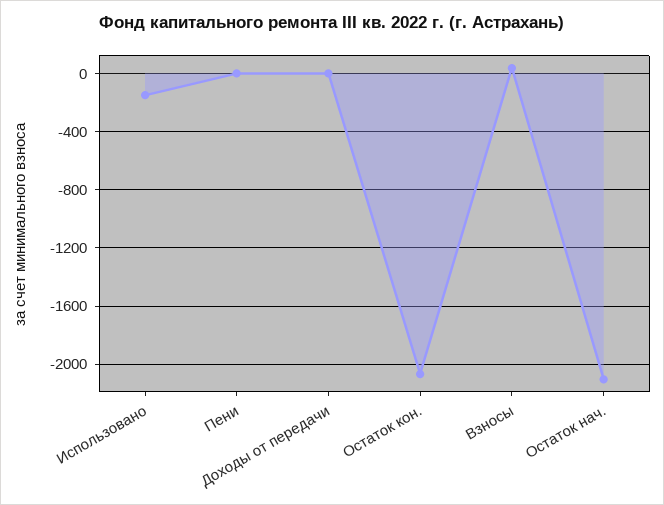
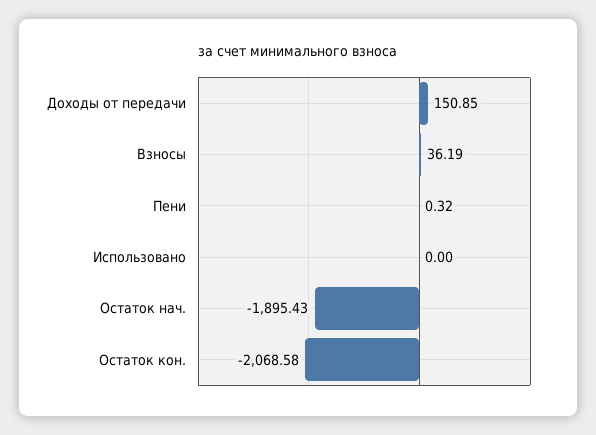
  {
-   "Использовано": -150,
+   "Использовано": 0,
    "Пени": 0.32,
-   "Доходы от передачи": 0,
+   "Доходы от передачи": 150.85,
    "Остаток кон.": -2068.58,
    "Взносы": 36.19,
-   "Остаток нач.": -2100
+   "Остаток нач.": -1895.43
  }

